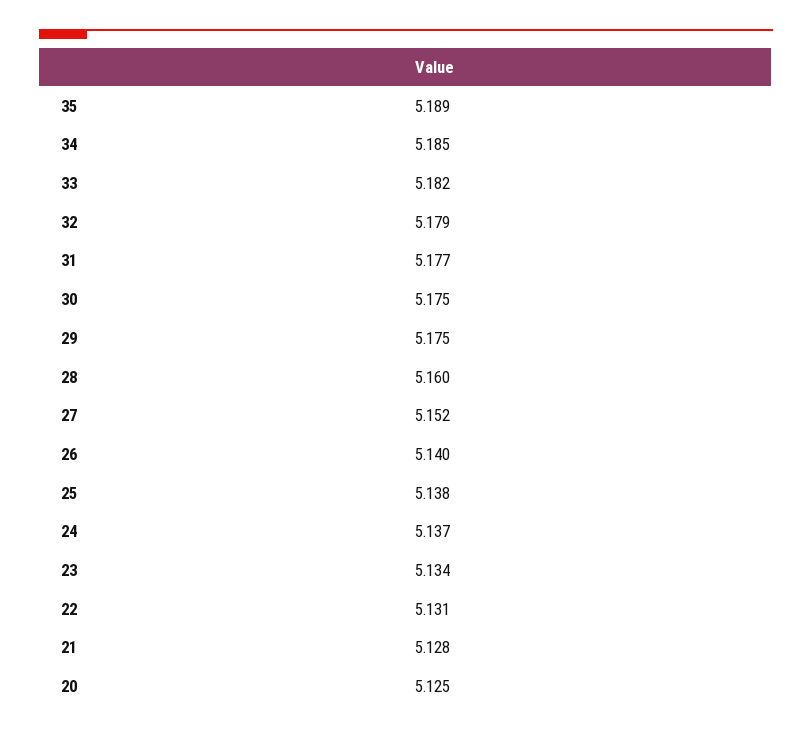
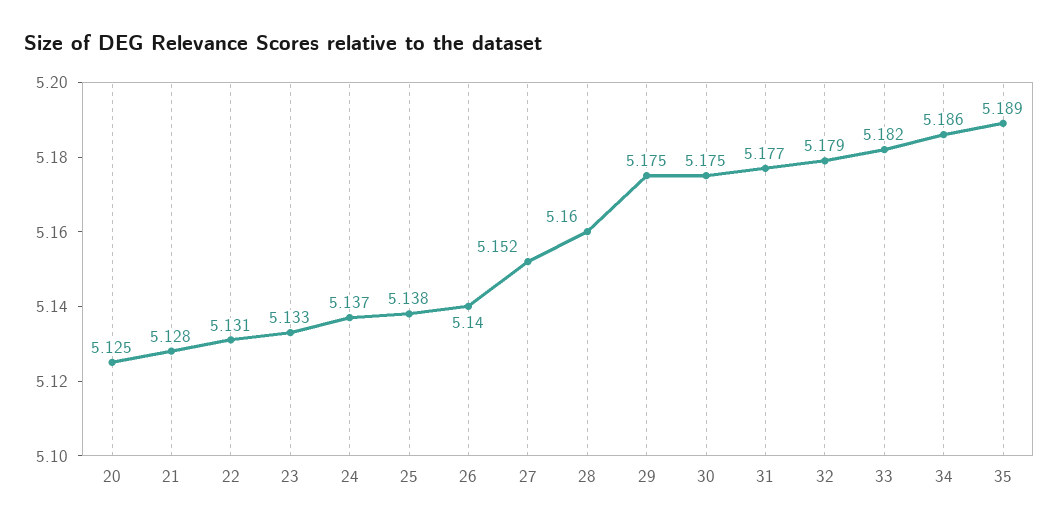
  {
    "35": 5.189,
-   "34": 5.185,
+   "34": 5.186,
    "33": 5.182,
    "32": 5.179,
    "31": 5.177,
    "30": 5.175,
    "29": 5.175,
    "28": 5.16,
    "27": 5.152,
    "26": 5.14,
    "25": 5.138,
    "24": 5.137,
-   "23": 5.134,
+   "23": 5.133,
    "22": 5.131,
    "21": 5.128,
    "20": 5.125
  }

